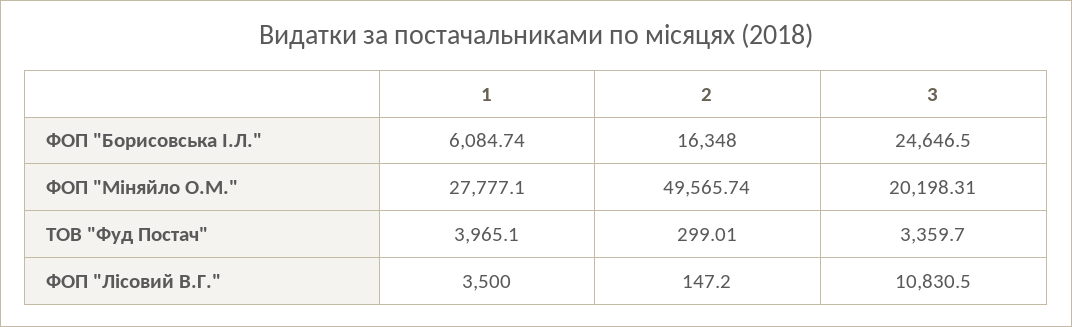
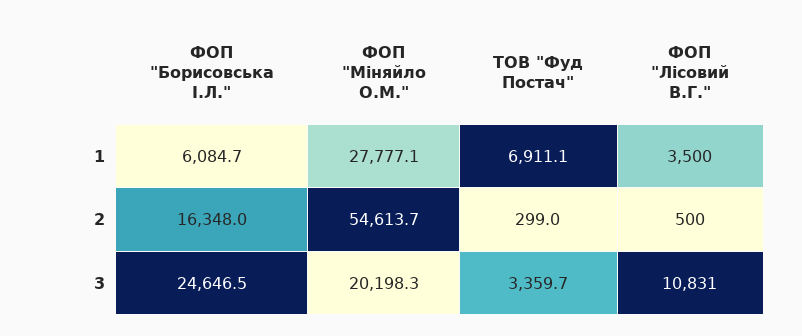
  {
    "1": {
      "ФОП \"Борисовська І.Л.\"": 6084.74,
      "ФОП \"Міняйло О.М.\"": 27777.1,
-     "ТОВ \"Фуд Постач\"": 3965.1,
+     "ТОВ \"Фуд Постач\"": 6911.1,
      "ФОП \"Лісовий В.Г.\"": 3500
    },
    "2": {
      "ФОП \"Борисовська І.Л.\"": 16348,
-     "ФОП \"Міняйло О.М.\"": 49565.74,
+     "ФОП \"Міняйло О.М.\"": 54613.7,
      "ТОВ \"Фуд Постач\"": 299.01,
-     "ФОП \"Лісовий В.Г.\"": 147.2
+     "ФОП \"Лісовий В.Г.\"": 500
    },
    "3": {
      "ФОП \"Борисовська І.Л.\"": 24646.5,
      "ФОП \"Міняйло О.М.\"": 20198.31,
      "ТОВ \"Фуд Постач\"": 3359.7,
      "ФОП \"Лісовий В.Г.\"": 10830.5
    }
  }

